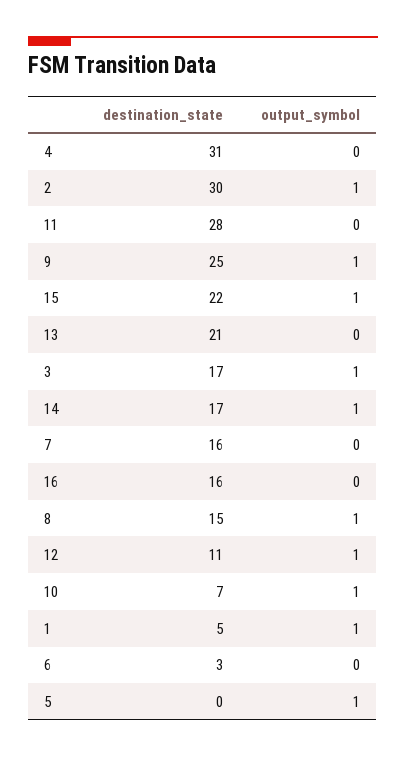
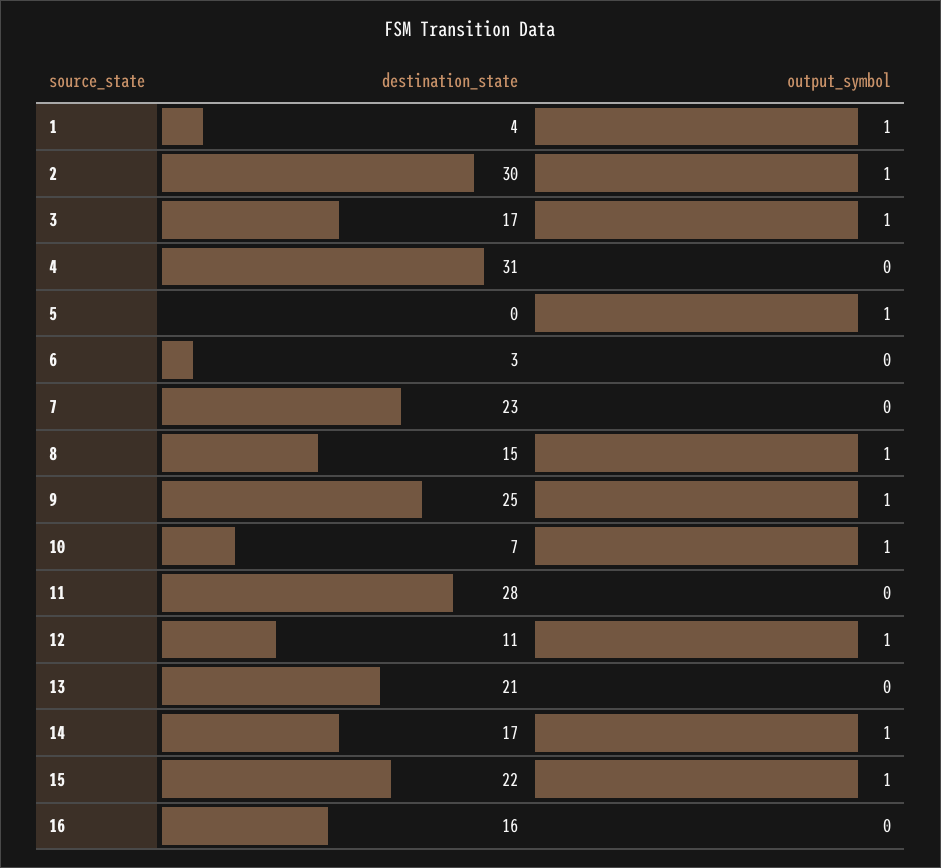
  {
    "destination_state": {
      "4": 31,
      "2": 30,
      "11": 28,
      "9": 25,
      "15": 22,
      "13": 21,
      "3": 17,
      "14": 17,
-     "7": 16,
+     "7": 23,
      "16": 16,
      "8": 15,
      "12": 11,
      "10": 7,
-     "1": 5,
+     "1": 4,
      "6": 3,
      "5": 0
    },
    "output_symbol": {
      "4": 0,
      "2": 1,
      "11": 0,
      "9": 1,
      "15": 1,
      "13": 0,
      "3": 1,
      "14": 1,
      "7": 0,
      "16": 0,
      "8": 1,
      "12": 1,
      "10": 1,
      "1": 1,
      "6": 0,
      "5": 1
    }
  }

